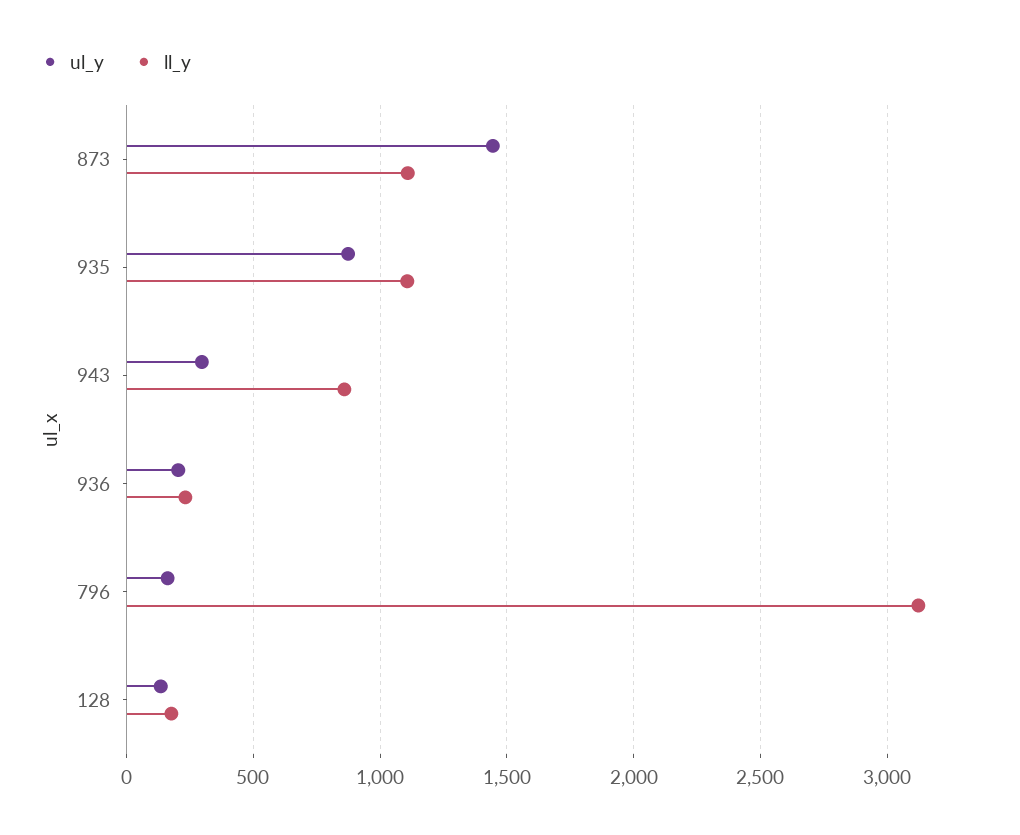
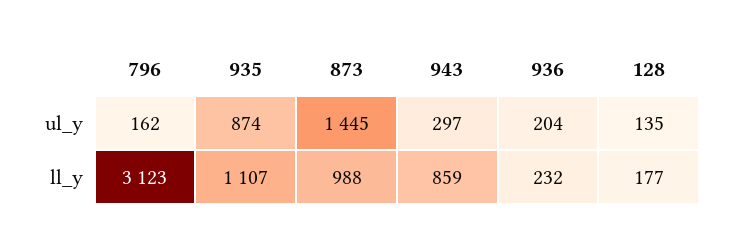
  {
    "ul_y": {
      "873": 1445,
      "935": 874,
      "943": 297,
      "936": 204,
      "796": 162,
      "128": 135
    },
    "ll_y": {
-     "873": 1100,
+     "873": 988,
      "935": 1107,
      "943": 859,
      "936": 232,
      "796": 3123,
      "128": 177
    }
  }

